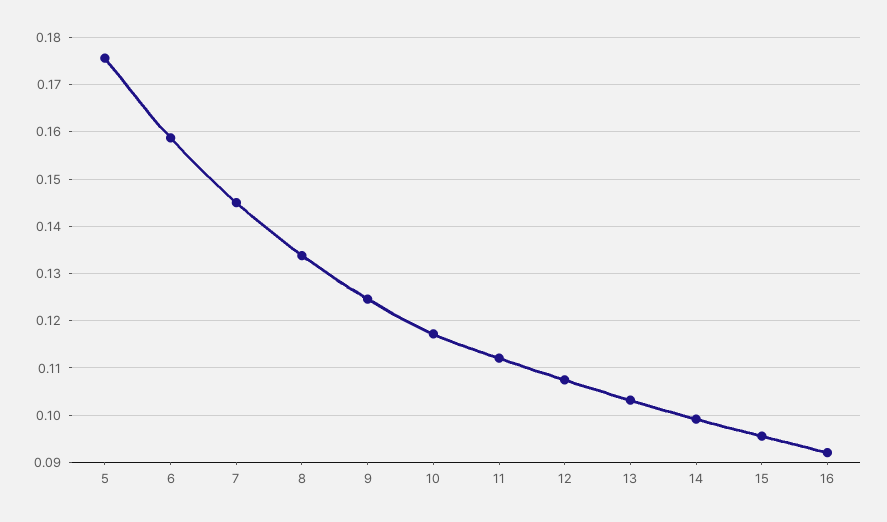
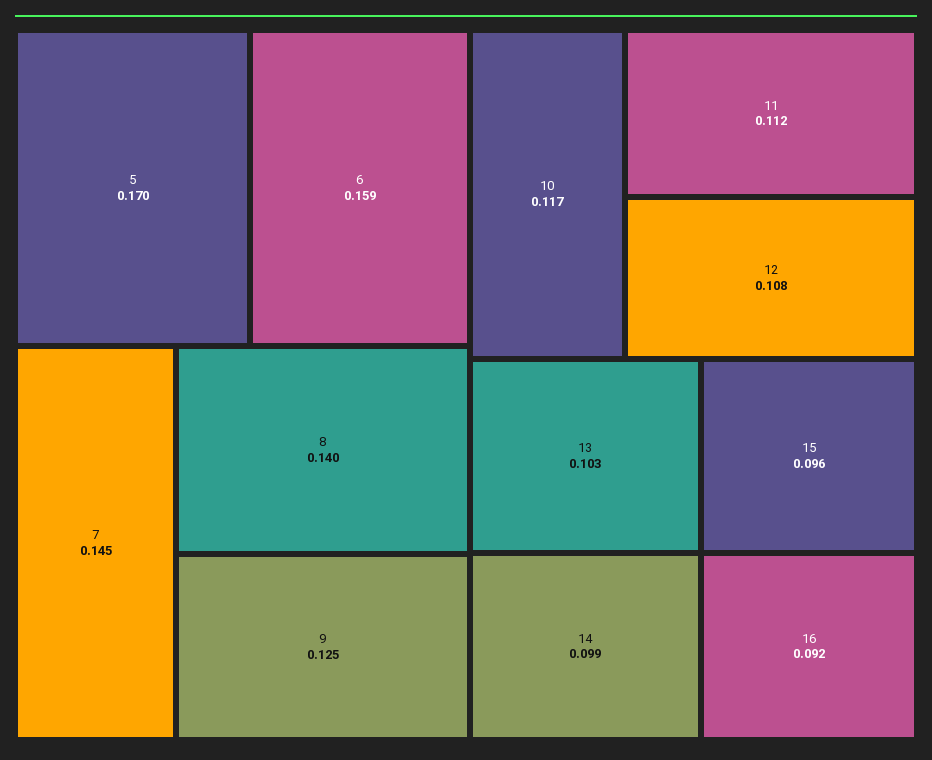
  {
-   "5": 0.176,
+   "5": 0.17,
    "6": 0.159,
    "7": 0.145,
-   "8": 0.134,
+   "8": 0.14,
    "9": 0.125,
    "10": 0.117,
    "11": 0.112,
    "12": 0.108,
    "13": 0.103,
    "14": 0.099,
    "15": 0.096,
    "16": 0.092
  }

